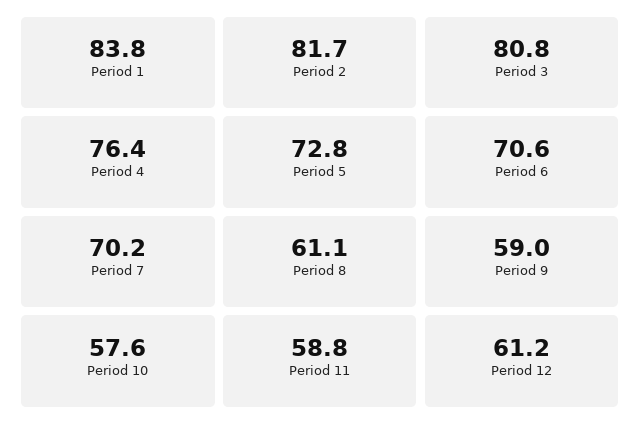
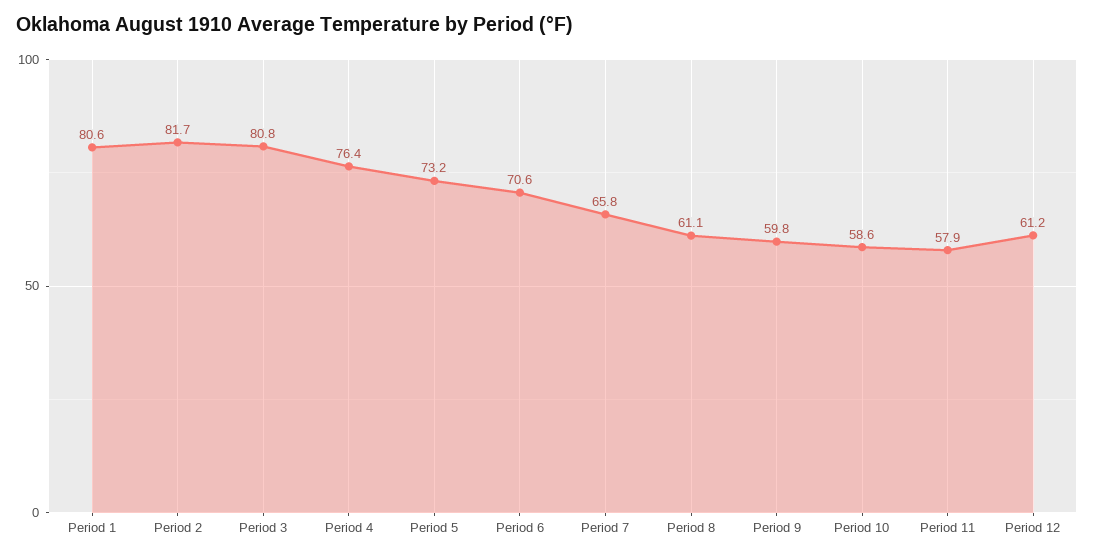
  {
-   "Period 1": 83.8,
+   "Period 1": 80.6,
    "Period 2": 81.7,
    "Period 3": 80.8,
    "Period 4": 76.4,
-   "Period 5": 72.8,
+   "Period 5": 73.2,
    "Period 6": 70.6,
-   "Period 7": 70.2,
+   "Period 7": 65.8,
    "Period 8": 61.1,
-   "Period 9": 59,
+   "Period 9": 59.8,
-   "Period 10": 57.6,
+   "Period 10": 58.6,
-   "Period 11": 58.8,
+   "Period 11": 57.9,
    "Period 12": 61.2
  }

